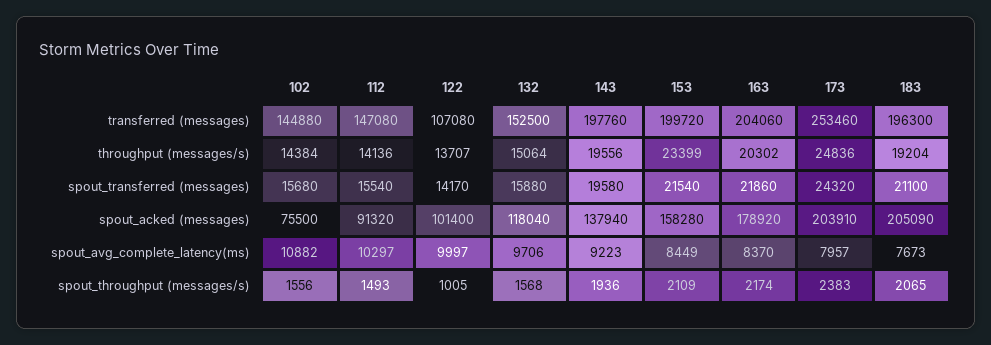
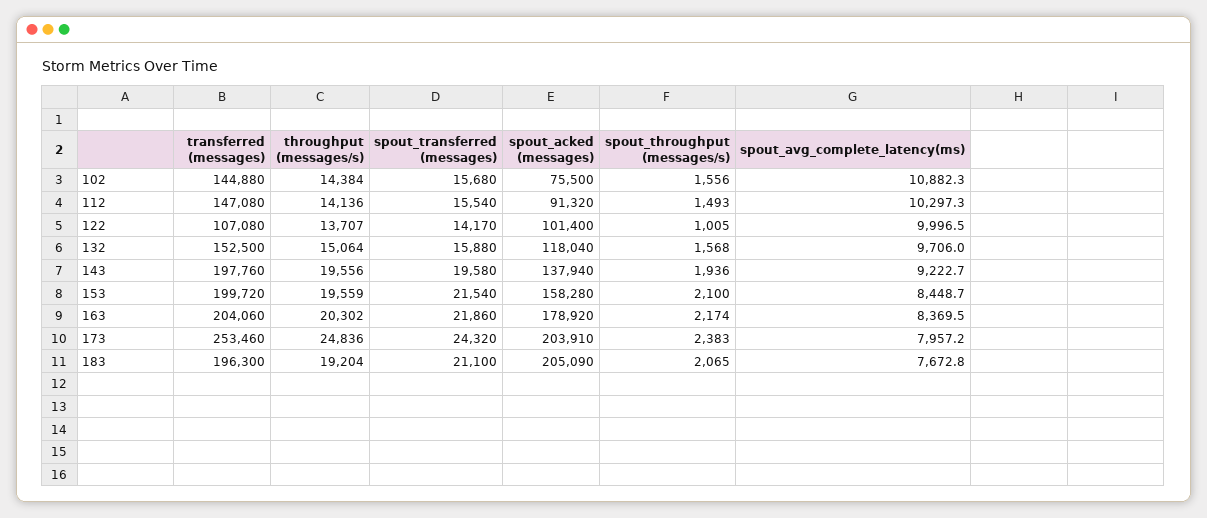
  {
    "102": {
      "transferred (messages)": 144880,
      "throughput (messages/s)": 14384,
      "spout_transferred (messages)": 15680,
      "spout_acked (messages)": 75500,
      "spout_avg_complete_latency(ms)": 10882.3,
      "spout_throughput (messages/s)": 1556
    },
    "112": {
      "transferred (messages)": 147080,
      "throughput (messages/s)": 14136,
      "spout_transferred (messages)": 15540,
      "spout_acked (messages)": 91320,
      "spout_avg_complete_latency(ms)": 10297.3,
      "spout_throughput (messages/s)": 1493
    },
    "122": {
      "transferred (messages)": 107080,
      "throughput (messages/s)": 13707,
      "spout_transferred (messages)": 14170,
      "spout_acked (messages)": 101400,
      "spout_avg_complete_latency(ms)": 9996.5,
      "spout_throughput (messages/s)": 1005
    },
    "132": {
      "transferred (messages)": 152500,
      "throughput (messages/s)": 15064,
      "spout_transferred (messages)": 15880,
      "spout_acked (messages)": 118040,
      "spout_avg_complete_latency(ms)": 9706,
      "spout_throughput (messages/s)": 1568
    },
    "143": {
      "transferred (messages)": 197760,
      "throughput (messages/s)": 19556,
      "spout_transferred (messages)": 19580,
      "spout_acked (messages)": 137940,
      "spout_avg_complete_latency(ms)": 9222.7,
      "spout_throughput (messages/s)": 1936
    },
    "153": {
      "transferred (messages)": 199720,
-     "throughput (messages/s)": 23399,
+     "throughput (messages/s)": 19559,
      "spout_transferred (messages)": 21540,
      "spout_acked (messages)": 158280,
      "spout_avg_complete_latency(ms)": 8448.7,
-     "spout_throughput (messages/s)": 2109
+     "spout_throughput (messages/s)": 2100
    },
    "163": {
      "transferred (messages)": 204060,
      "throughput (messages/s)": 20302,
      "spout_transferred (messages)": 21860,
      "spout_acked (messages)": 178920,
      "spout_avg_complete_latency(ms)": 8369.5,
      "spout_throughput (messages/s)": 2174
    },
    "173": {
      "transferred (messages)": 253460,
      "throughput (messages/s)": 24836,
      "spout_transferred (messages)": 24320,
      "spout_acked (messages)": 203910,
      "spout_avg_complete_latency(ms)": 7957.2,
      "spout_throughput (messages/s)": 2383
    },
    "183": {
      "transferred (messages)": 196300,
      "throughput (messages/s)": 19204,
      "spout_transferred (messages)": 21100,
      "spout_acked (messages)": 205090,
      "spout_avg_complete_latency(ms)": 7672.8,
      "spout_throughput (messages/s)": 2065
    }
  }

